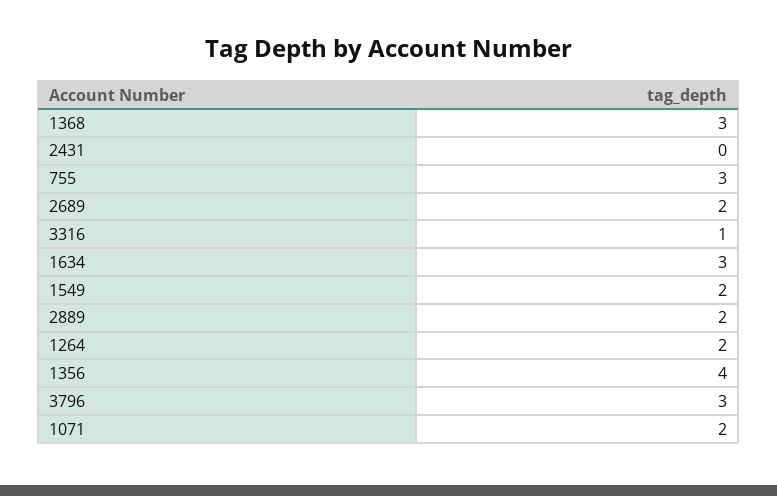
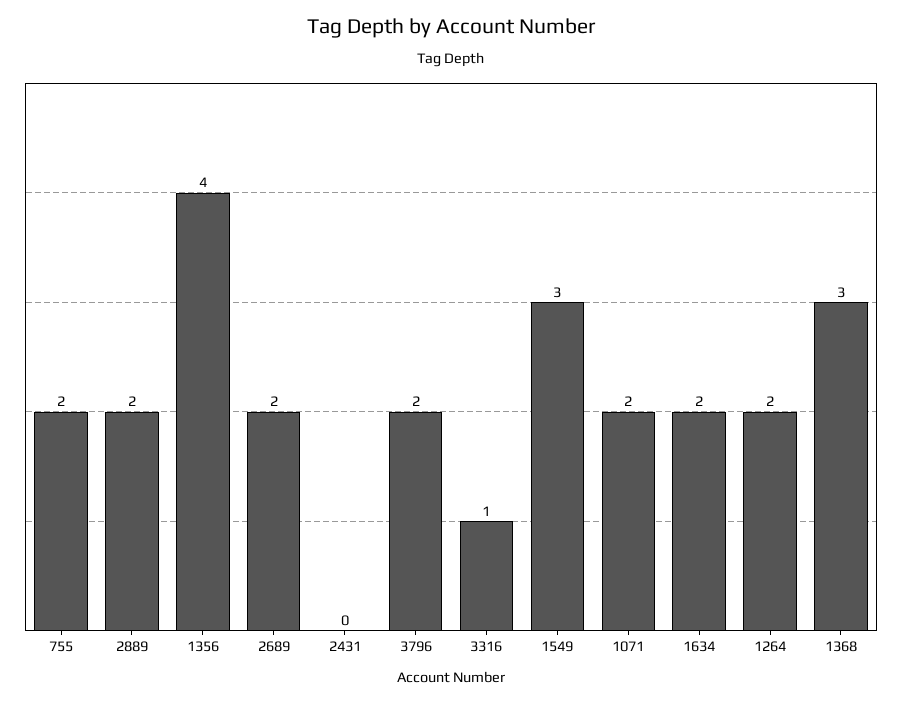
  {
    "1368": 3,
    "2431": 0,
-   "755": 3,
+   "755": 2,
    "2689": 2,
    "3316": 1,
-   "1634": 3,
+   "1634": 2,
-   "1549": 2,
+   "1549": 3,
    "2889": 2,
    "1264": 2,
    "1356": 4,
-   "3796": 3,
+   "3796": 2,
    "1071": 2
  }

